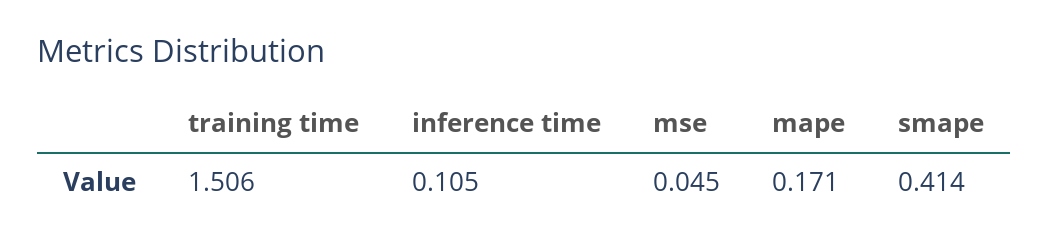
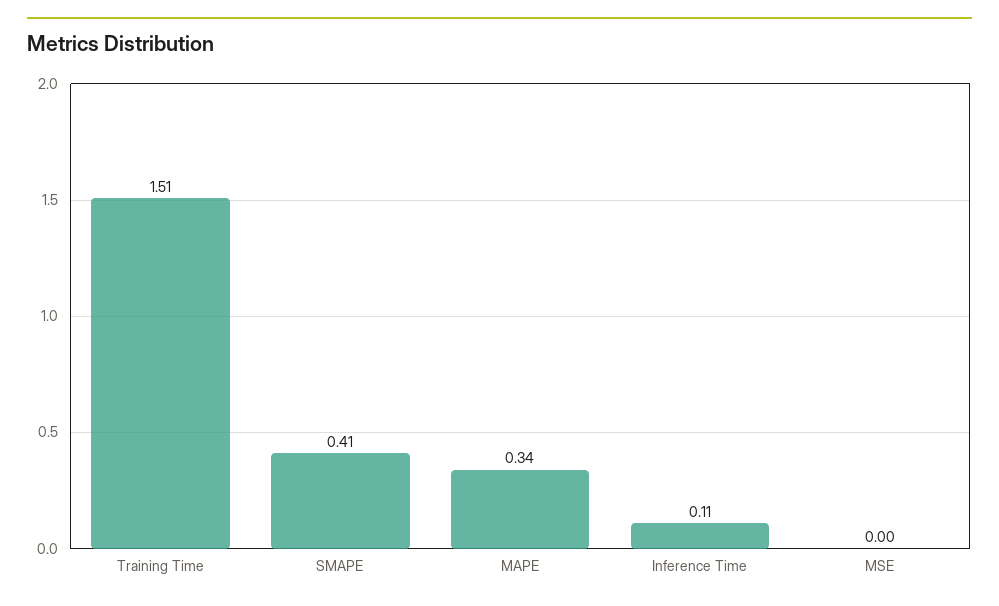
  {
    "training time": 1.506,
    "inference time": 0.105,
-   "mse": 0.045,
+   "mse": 0,
-   "mape": 0.171,
+   "mape": 0.34,
    "smape": 0.414
  }

